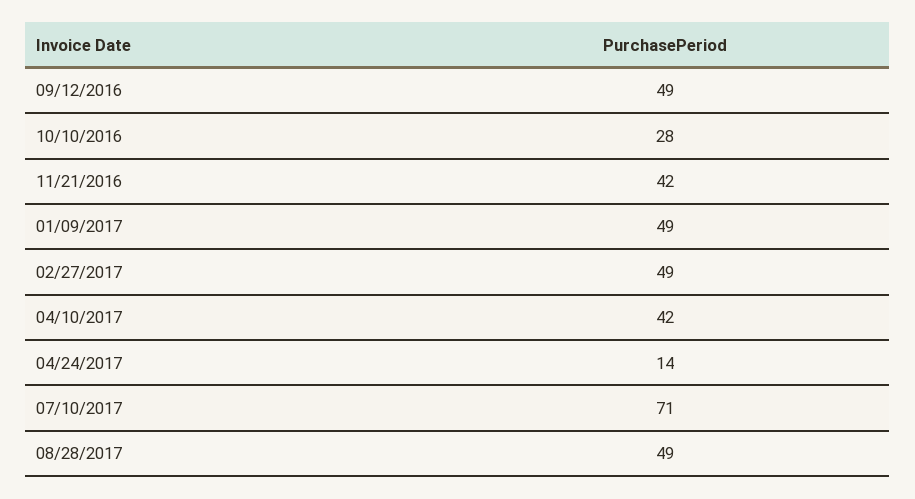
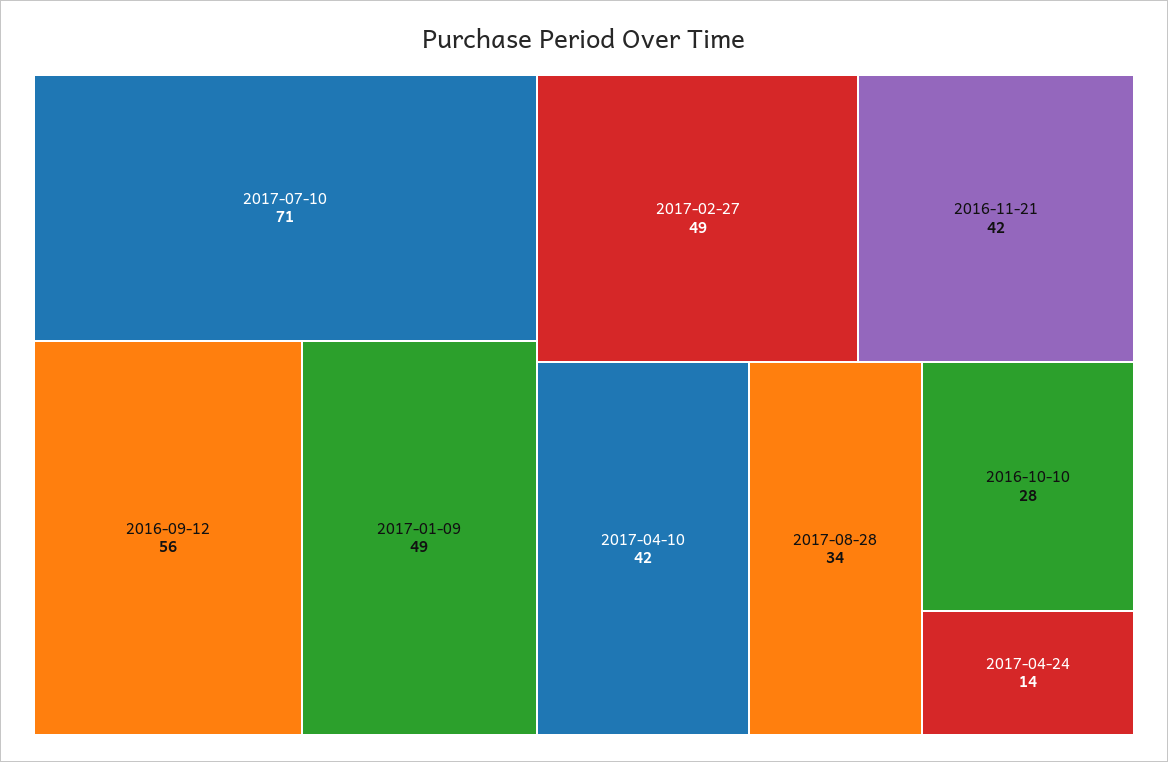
  {
-   "09/12/2016": 49,
+   "09/12/2016": 56,
    "10/10/2016": 28,
    "11/21/2016": 42,
    "01/09/2017": 49,
    "02/27/2017": 49,
    "04/10/2017": 42,
    "04/24/2017": 14,
    "07/10/2017": 71,
-   "08/28/2017": 49
+   "08/28/2017": 34
  }

